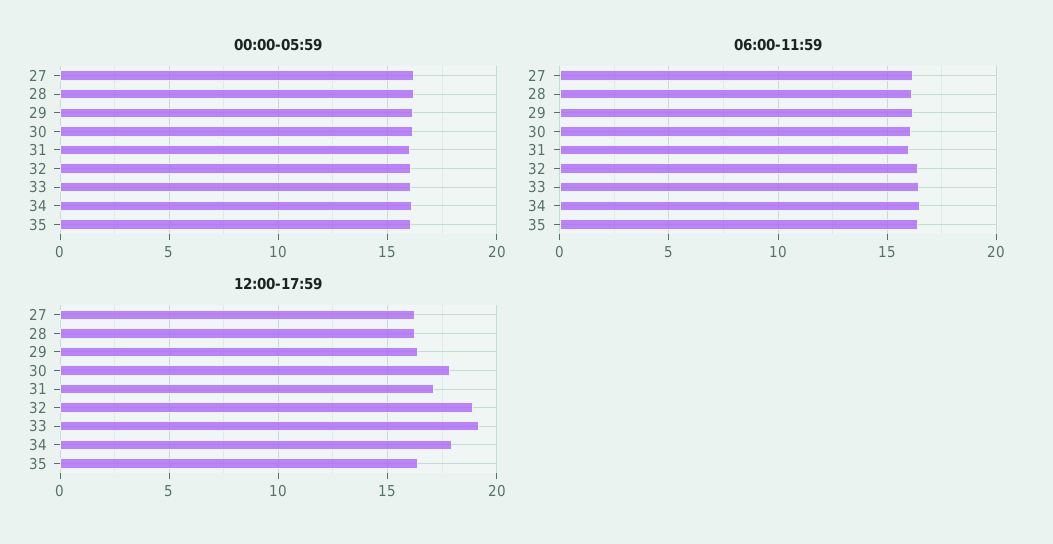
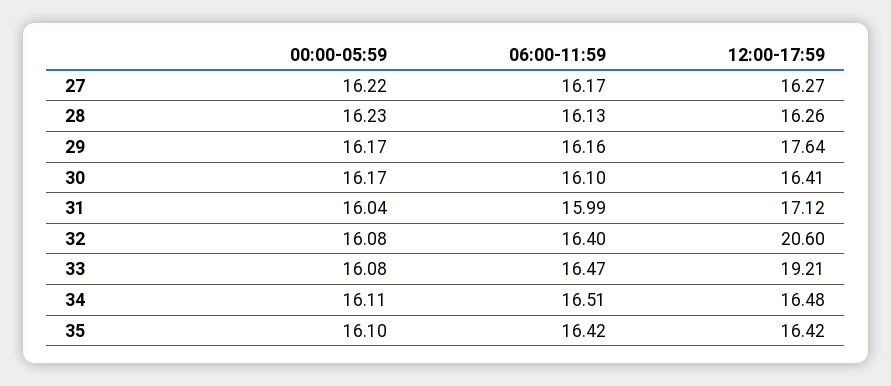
  {
    "00:00-05:59": {
      "27": 16.22,
      "28": 16.23,
      "29": 16.17,
      "30": 16.17,
      "31": 16.04,
      "32": 16.08,
      "33": 16.08,
      "34": 16.11,
      "35": 16.1
    },
    "06:00-11:59": {
      "27": 16.17,
      "28": 16.13,
      "29": 16.16,
      "30": 16.1,
      "31": 15.99,
      "32": 16.4,
      "33": 16.47,
      "34": 16.51,
      "35": 16.42
    },
    "12:00-17:59": {
      "27": 16.27,
      "28": 16.26,
-     "29": 16.5,
+     "29": 17.64,
-     "30": 18,
+     "30": 16.41,
      "31": 17.12,
-     "32": 19,
+     "32": 20.6,
      "33": 19.21,
-     "34": 18,
+     "34": 16.48,
      "35": 16.42
    }
  }

